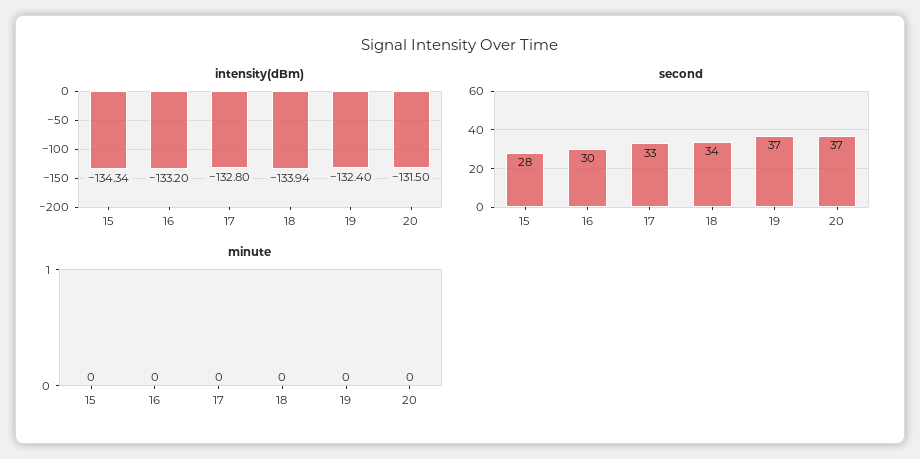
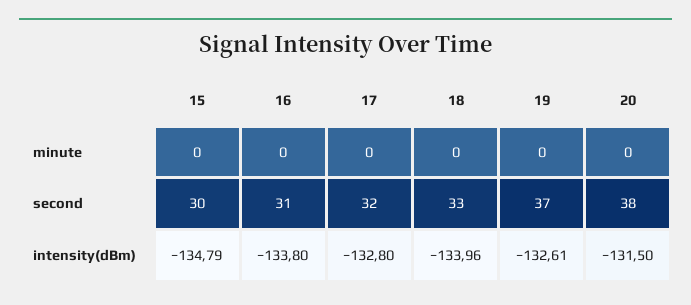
  {
    "intensity(dBm)": {
-     "15": -134.34,
+     "15": -134.79,
-     "16": -133.2,
+     "16": -133.8,
      "17": -132.8,
-     "18": -133.94,
+     "18": -133.96,
-     "19": -132.4,
+     "19": -132.61,
      "20": -131.5
    },
    "second": {
-     "15": 28,
+     "15": 30,
-     "16": 30,
+     "16": 31,
-     "17": 33,
+     "17": 32,
-     "18": 34,
+     "18": 33,
      "19": 37,
-     "20": 37
+     "20": 38
    },
    "minute": {
      "15": 0,
      "16": 0,
      "17": 0,
      "18": 0,
      "19": 0,
      "20": 0
    }
  }

